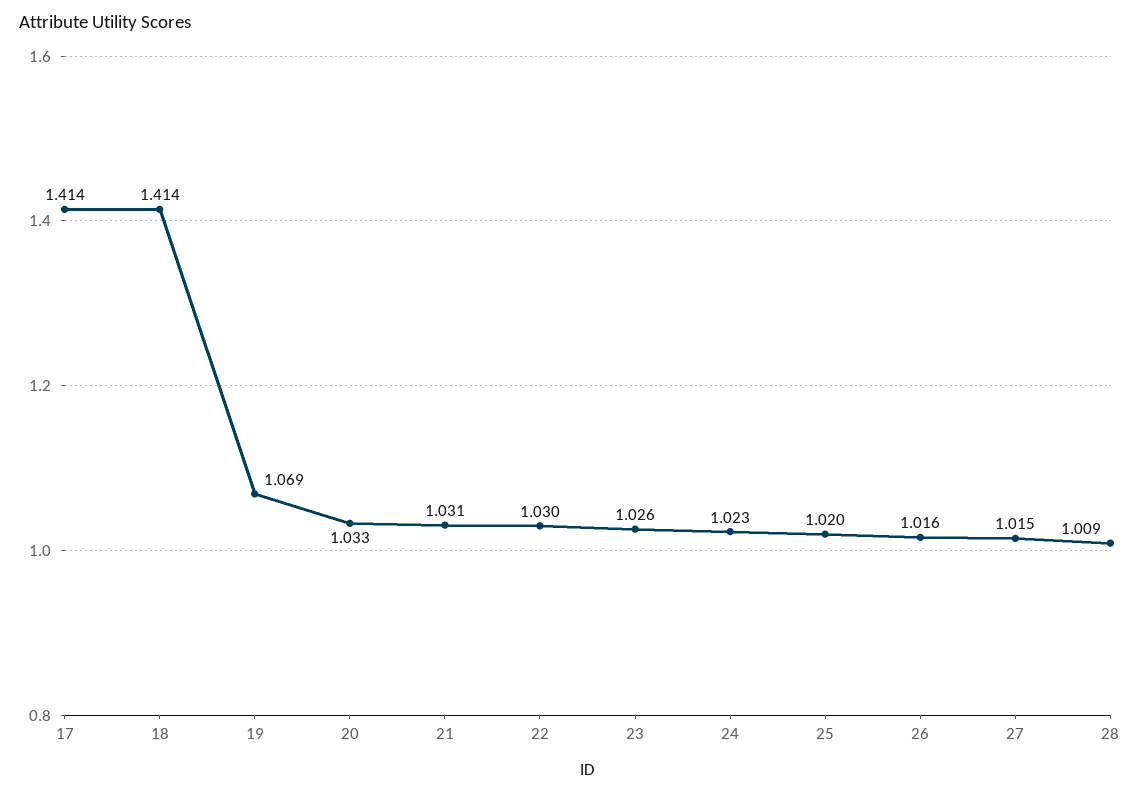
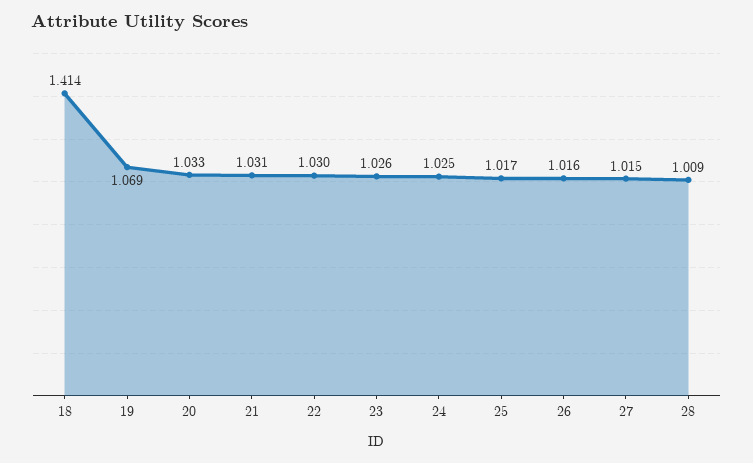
  {
-   "17": 1.414,
    "18": 1.414,
    "19": 1.069,
    "20": 1.033,
    "21": 1.031,
    "22": 1.03,
    "23": 1.026,
-   "24": 1.023,
+   "24": 1.025,
-   "25": 1.02,
+   "25": 1.017,
    "26": 1.016,
    "27": 1.015,
    "28": 1.009
  }

